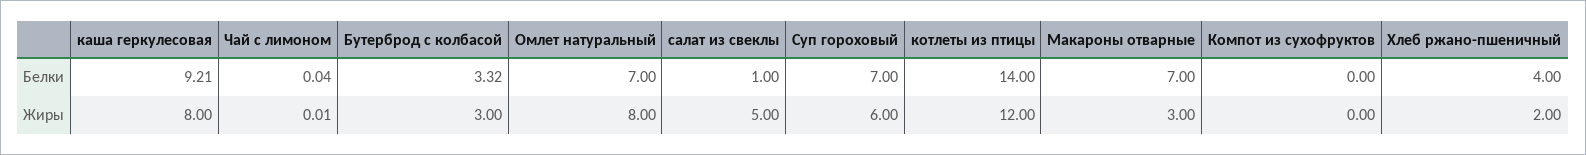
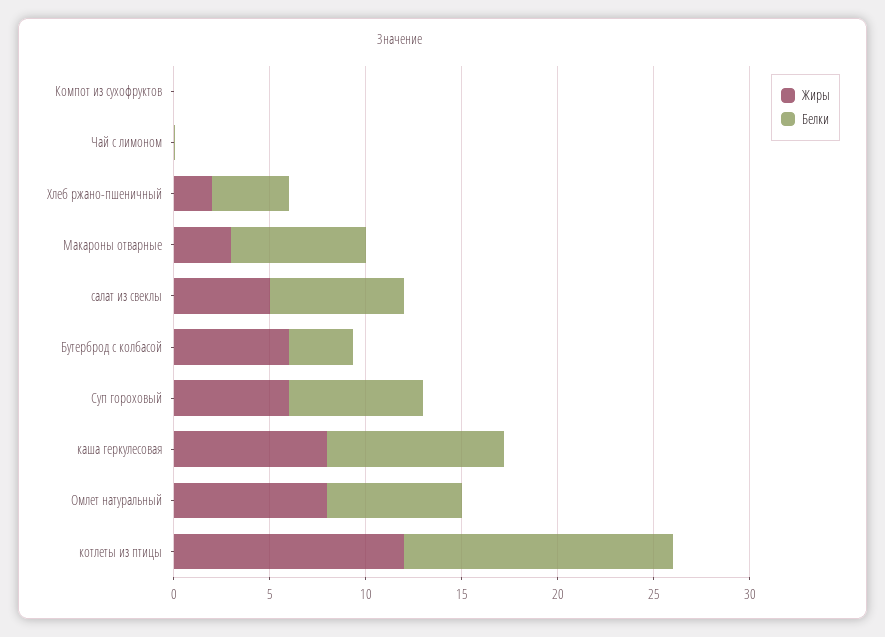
  {
    "Белки": {
      "каша геркулесовая": 9.21,
      "Чай с лимоном": 0.04,
      "Бутерброд с колбасой": 3.32,
      "Омлет натуральный": 7,
-     "салат из свеклы": 1,
+     "салат из свеклы": 7,
      "Суп гороховый": 7,
      "котлеты из птицы": 14,
      "Макароны отварные": 7,
      "Компот из сухофруктов": 0,
      "Хлеб ржано-пшеничный": 4
    },
    "Жиры": {
      "каша геркулесовая": 8,
      "Чай с лимоном": 0.01,
-     "Бутерброд с колбасой": 3,
+     "Бутерброд с колбасой": 6,
      "Омлет натуральный": 8,
      "салат из свеклы": 5,
      "Суп гороховый": 6,
      "котлеты из птицы": 12,
      "Макароны отварные": 3,
      "Компот из сухофруктов": 0,
      "Хлеб ржано-пшеничный": 2
    }
  }

